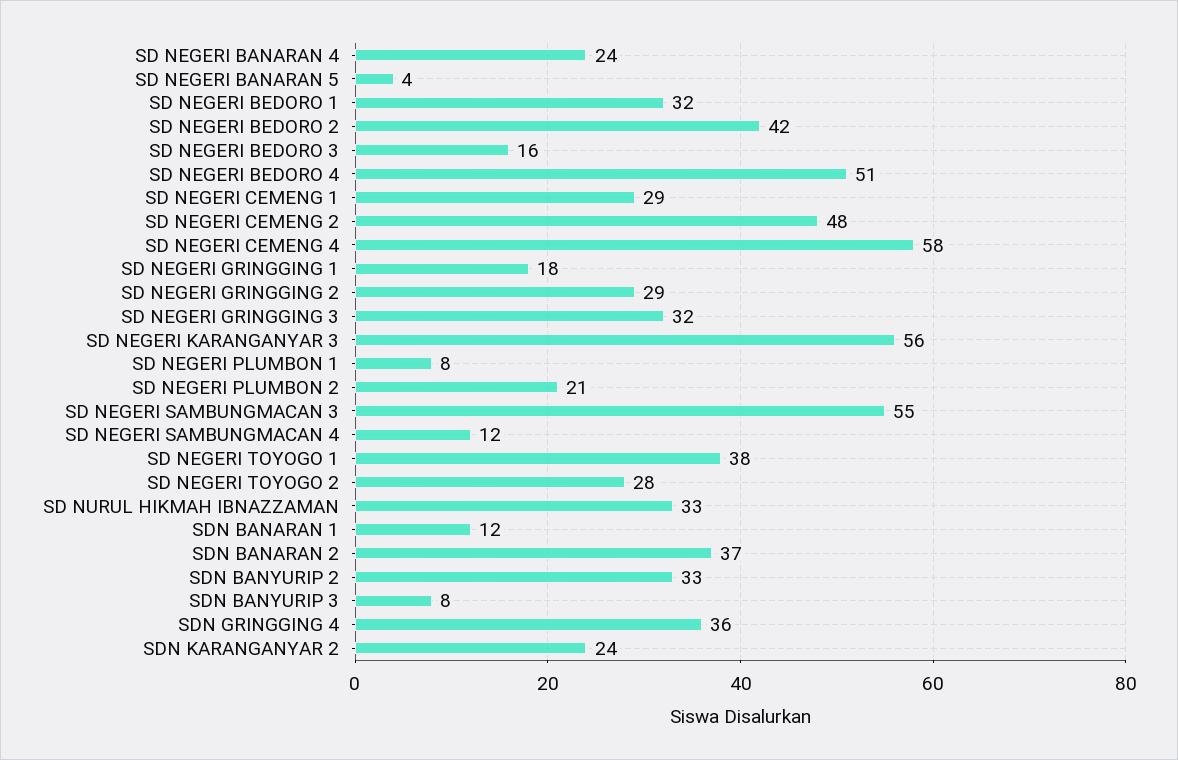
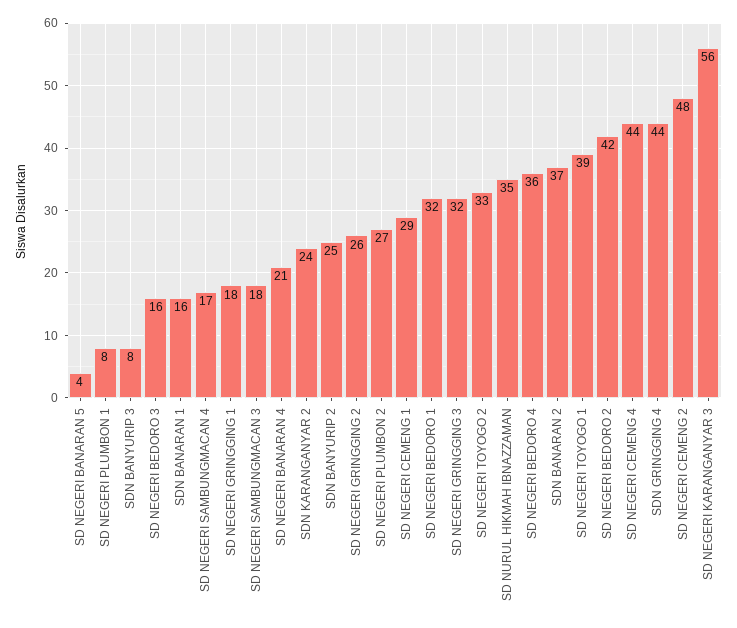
  {
-   "SD NEGERI BANARAN 4": 24,
+   "SD NEGERI BANARAN 4": 21,
    "SD NEGERI BANARAN 5": 4,
    "SD NEGERI BEDORO 1": 32,
    "SD NEGERI BEDORO 2": 42,
    "SD NEGERI BEDORO 3": 16,
-   "SD NEGERI BEDORO 4": 51,
+   "SD NEGERI BEDORO 4": 36,
    "SD NEGERI CEMENG 1": 29,
    "SD NEGERI CEMENG 2": 48,
-   "SD NEGERI CEMENG 4": 58,
+   "SD NEGERI CEMENG 4": 44,
    "SD NEGERI GRINGGING 1": 18,
-   "SD NEGERI GRINGGING 2": 29,
+   "SD NEGERI GRINGGING 2": 26,
    "SD NEGERI GRINGGING 3": 32,
    "SD NEGERI KARANGANYAR 3": 56,
    "SD NEGERI PLUMBON 1": 8,
-   "SD NEGERI PLUMBON 2": 21,
+   "SD NEGERI PLUMBON 2": 27,
-   "SD NEGERI SAMBUNGMACAN 3": 55,
+   "SD NEGERI SAMBUNGMACAN 3": 18,
-   "SD NEGERI SAMBUNGMACAN 4": 12,
+   "SD NEGERI SAMBUNGMACAN 4": 17,
-   "SD NEGERI TOYOGO 1": 38,
+   "SD NEGERI TOYOGO 1": 39,
-   "SD NEGERI TOYOGO 2": 28,
+   "SD NEGERI TOYOGO 2": 33,
-   "SD NURUL HIKMAH IBNAZZAMAN": 33,
+   "SD NURUL HIKMAH IBNAZZAMAN": 35,
-   "SDN BANARAN 1": 12,
+   "SDN BANARAN 1": 16,
    "SDN BANARAN 2": 37,
-   "SDN BANYURIP 2": 33,
+   "SDN BANYURIP 2": 25,
    "SDN BANYURIP 3": 8,
-   "SDN GRINGGING 4": 36,
+   "SDN GRINGGING 4": 44,
    "SDN KARANGANYAR 2": 24
  }

